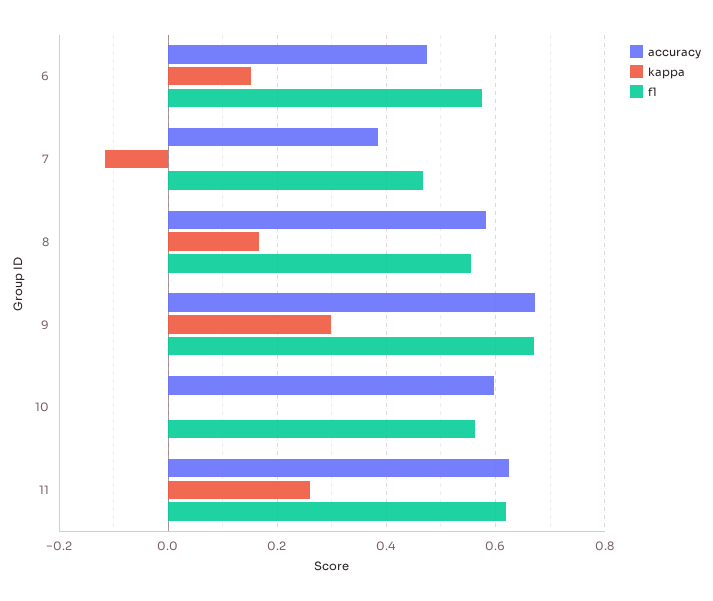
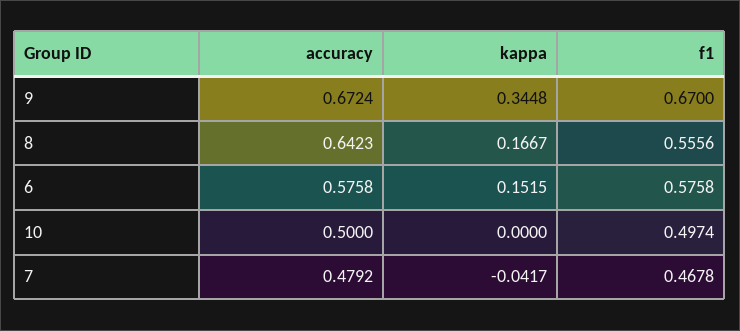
  {
    "accuracy": {
-     "6": 0.48,
+     "6": 0.5758,
-     "7": 0.38,
+     "7": 0.4792,
-     "8": 0.58,
+     "8": 0.6423,
      "9": 0.6724,
-     "10": 0.6,
+     "10": 0.5
-     "11": 0.62
    },
    "kappa": {
      "6": 0.1515,
-     "7": -0.12,
+     "7": -0.0417,
      "8": 0.1667,
-     "9": 0.3,
+     "9": 0.3448,
-     "10": 0,
+     "10": 0
-     "11": 0.26
    },
    "f1": {
      "6": 0.5758,
      "7": 0.4678,
      "8": 0.5556,
      "9": 0.67,
-     "10": 0.56,
+     "10": 0.4974
-     "11": 0.62
    }
  }

